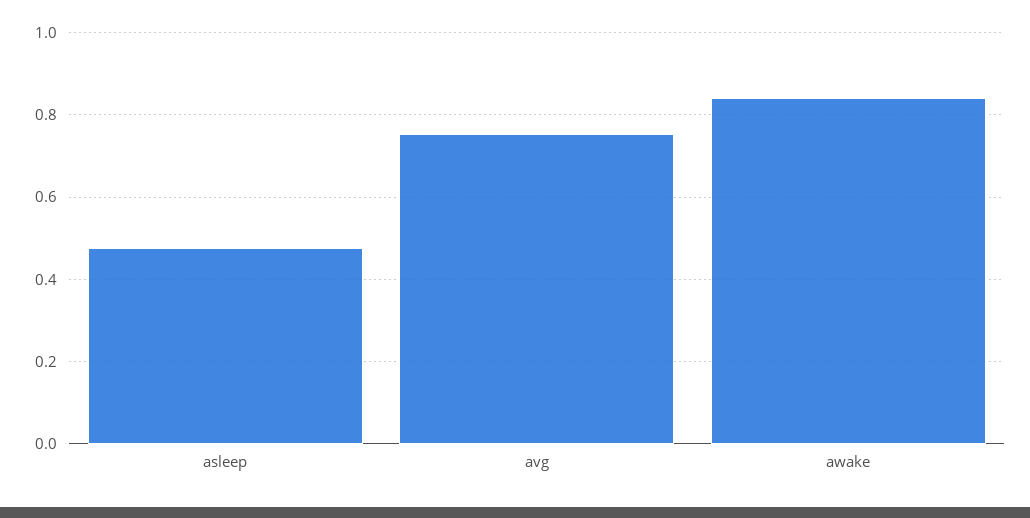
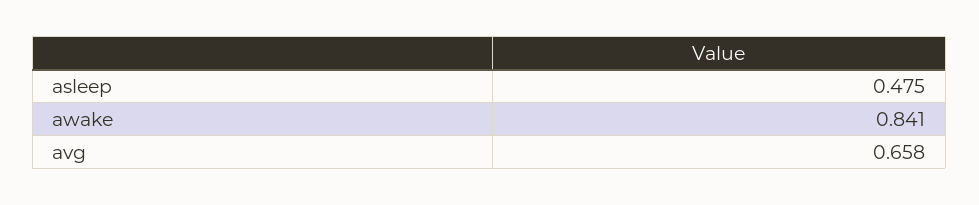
  {
    "asleep": 0.475,
-   "avg": 0.76,
+   "avg": 0.658,
    "awake": 0.841
  }

